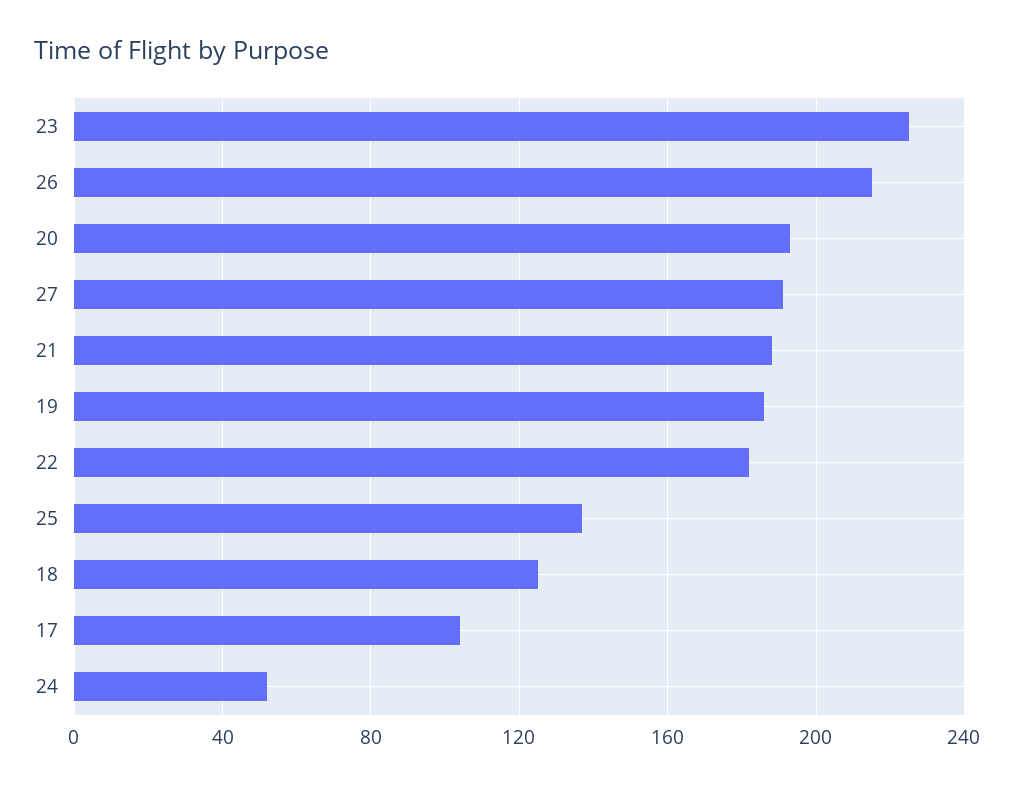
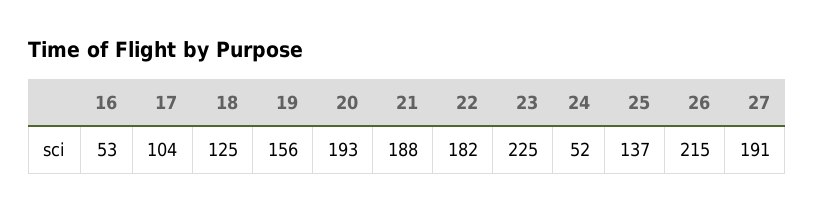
  {
    "23": 225,
    "26": 215,
    "20": 193,
    "27": 191,
    "21": 188,
-   "19": 185,
+   "19": 156,
    "22": 182,
    "25": 137,
    "18": 125,
    "17": 104,
-   "24": 52
+   "24": 52,
+   "16": 53
  }

